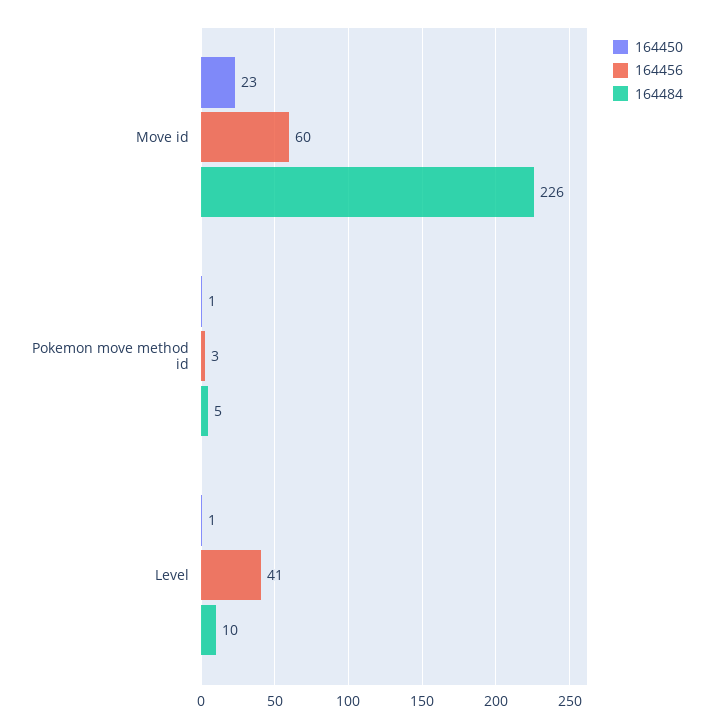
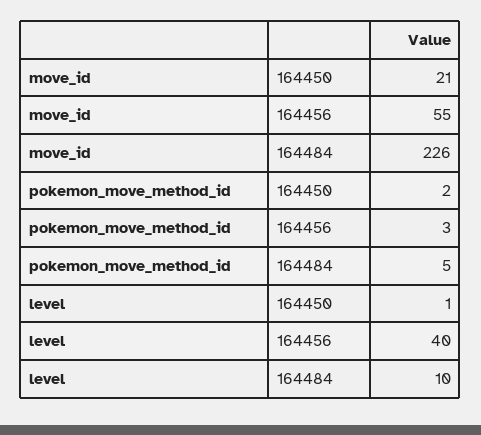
  {
    "164450": {
-     "Move id": 23,
+     "Move id": 21,
-     "Pokemon move method id": 1,
+     "Pokemon move method id": 2,
      "Level": 1
    },
    "164456": {
-     "Move id": 60,
+     "Move id": 55,
      "Pokemon move method id": 3,
-     "Level": 41
+     "Level": 40
    },
    "164484": {
      "Move id": 226,
      "Pokemon move method id": 5,
      "Level": 10
    }
  }

